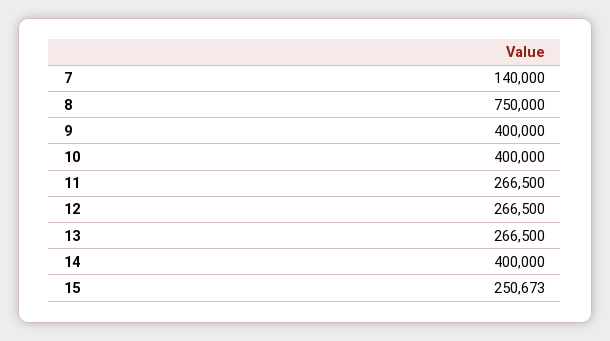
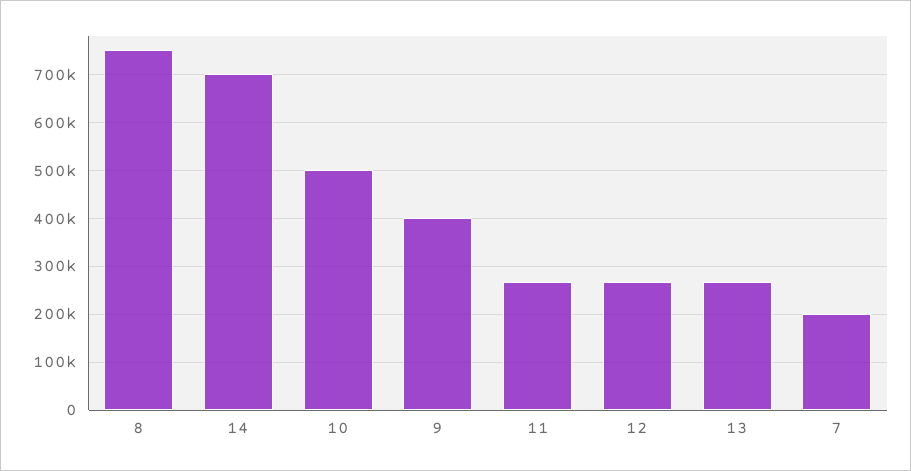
  {
-   "7": 140000,
+   "7": 200000,
    "8": 750000,
    "9": 400000,
-   "10": 400000,
+   "10": 500000,
    "11": 266500,
    "12": 266500,
    "13": 266500,
-   "14": 400000,
+   "14": 700000
-   "15": 250673
  }

